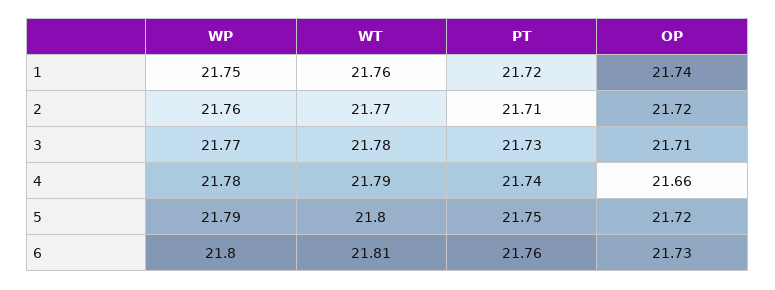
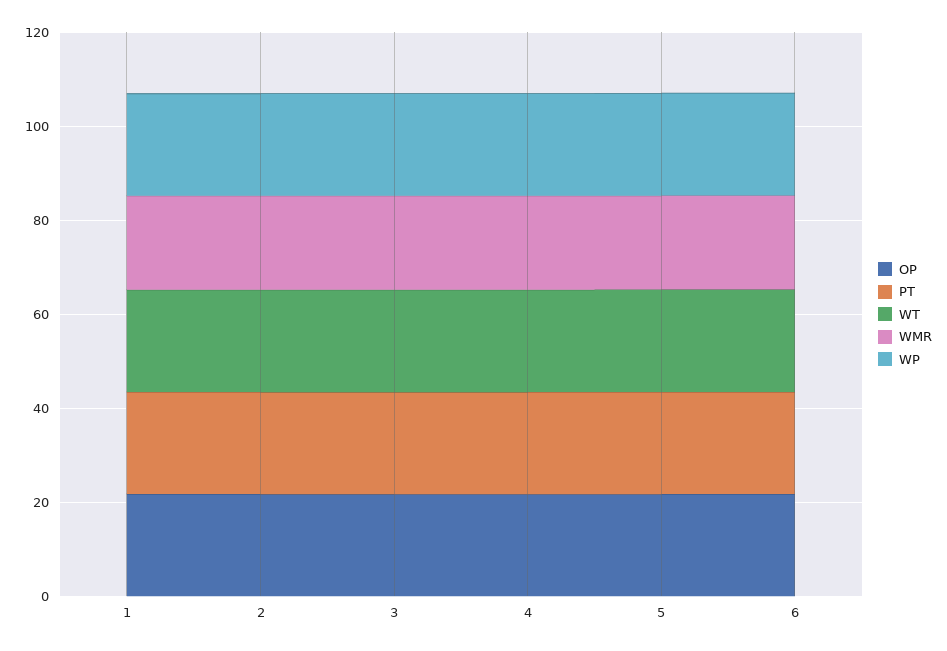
  {
    "WP": {
      "1": 21.75,
      "2": 21.76,
      "3": 21.77,
      "4": 21.78,
      "5": 21.79,
      "6": 21.8
    },
    "WT": {
      "1": 21.76,
      "2": 21.77,
      "3": 21.78,
      "4": 21.79,
      "5": 21.8,
      "6": 21.81
    },
    "PT": {
      "1": 21.72,
      "2": 21.71,
      "3": 21.73,
      "4": 21.74,
      "5": 21.75,
      "6": 21.76
    },
    "OP": {
      "1": 21.74,
      "2": 21.72,
      "3": 21.71,
      "4": 21.66,
      "5": 21.72,
      "6": 21.73
-   }
+   },
+   "WMR": {
+     "1": 20,
+     "2": 20,
+     "3": 20,
+     "4": 20,
+     "5": 20,
+     "6": 20
+   }
  }

